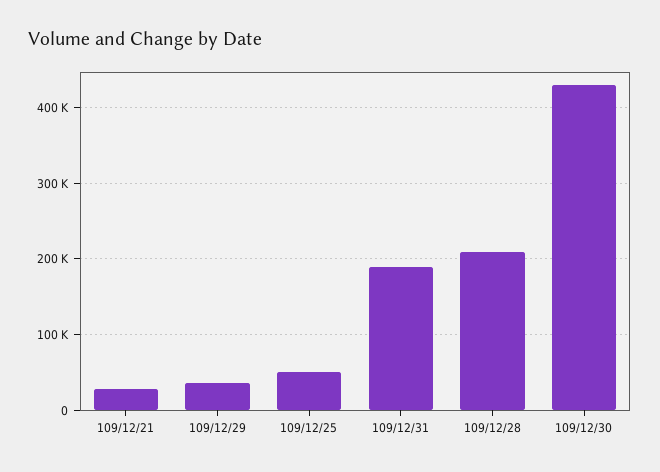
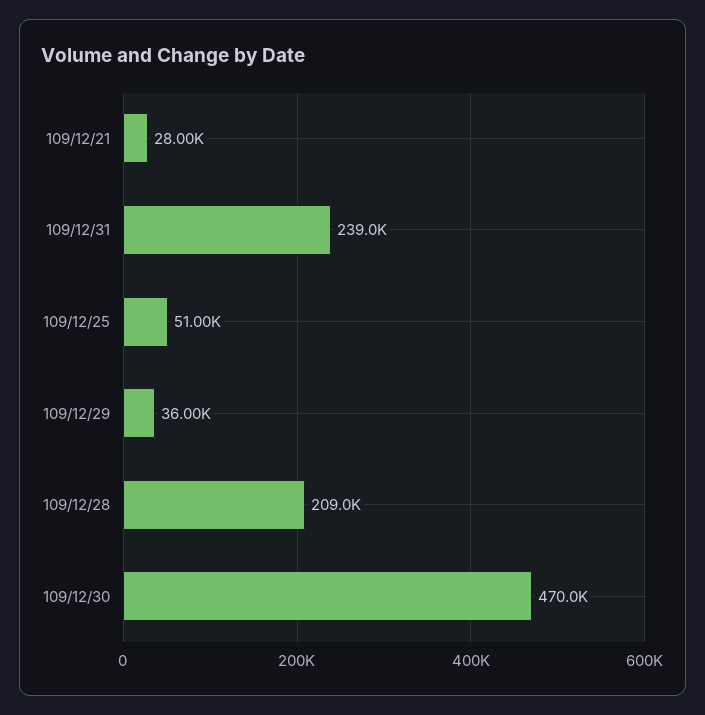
  {
    "109/12/21": 28000,
    "109/12/29": 36000,
    "109/12/25": 51000,
-   "109/12/31": 190000,
+   "109/12/31": 239000,
    "109/12/28": 209000,
-   "109/12/30": 430000
+   "109/12/30": 470000
  }

